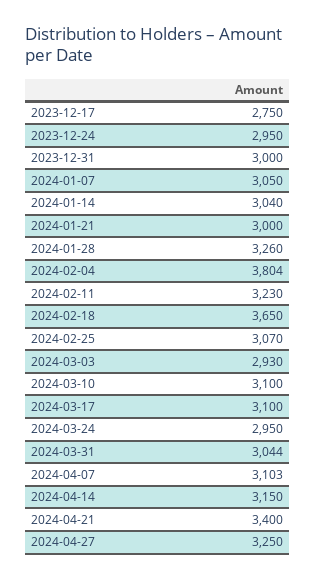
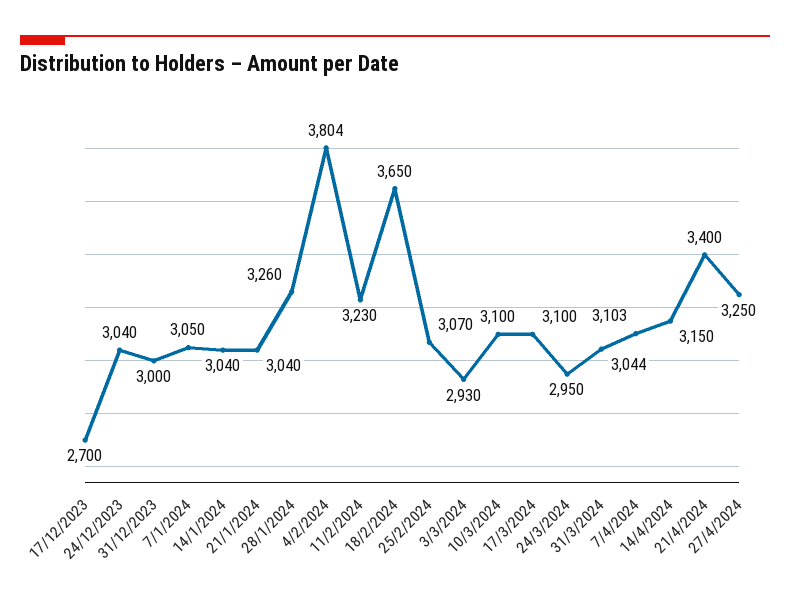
  {
-   "2023-12-17": 2750,
+   "2023-12-17": 2700,
-   "2023-12-24": 2950,
+   "2023-12-24": 3040,
    "2023-12-31": 3000,
    "2024-01-07": 3050,
    "2024-01-14": 3040,
-   "2024-01-21": 3000,
+   "2024-01-21": 3040,
    "2024-01-28": 3260,
    "2024-02-04": 3804,
    "2024-02-11": 3230,
    "2024-02-18": 3650,
    "2024-02-25": 3070,
    "2024-03-03": 2930,
    "2024-03-10": 3100,
    "2024-03-17": 3100,
    "2024-03-24": 2950,
    "2024-03-31": 3044,
    "2024-04-07": 3103,
    "2024-04-14": 3150,
    "2024-04-21": 3400,
    "2024-04-27": 3250
  }

